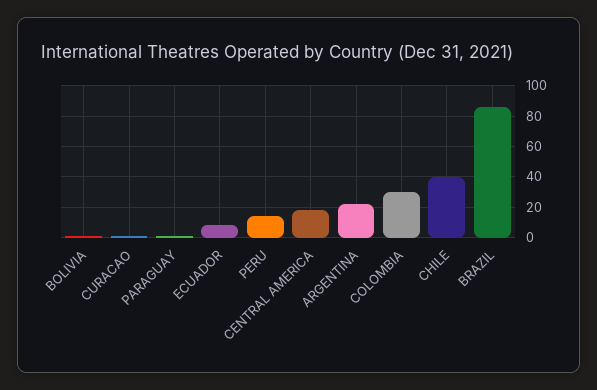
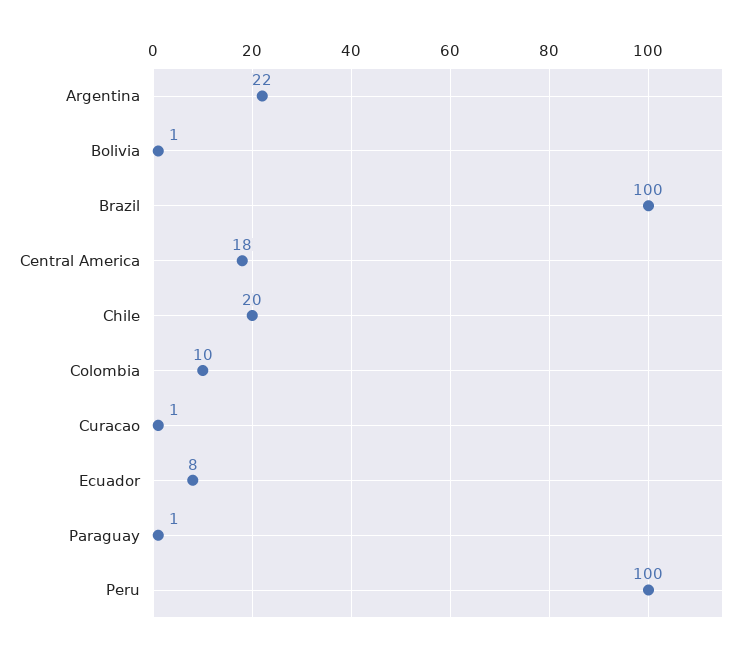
  {
    "BOLIVIA": 1,
    "CURACAO": 1,
    "PARAGUAY": 1,
    "ECUADOR": 8,
-   "PERU": 15,
+   "PERU": 100,
    "CENTRAL AMERICA": 18,
    "ARGENTINA": 22,
-   "COLOMBIA": 30,
+   "COLOMBIA": 10,
-   "CHILE": 40,
+   "CHILE": 20,
-   "BRAZIL": 85
+   "BRAZIL": 100
  }

